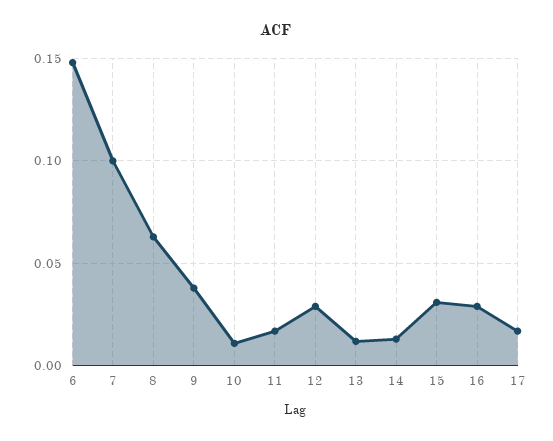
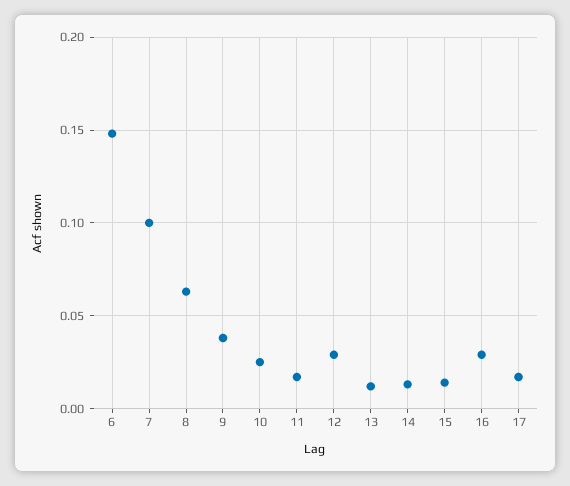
  {
    "6": 0.15,
    "7": 0.1,
    "8": 0.065,
    "9": 0.04,
-   "10": 0.01,
+   "10": 0.025,
    "11": 0.015,
    "12": 0.03,
    "13": 0.01,
    "14": 0.015,
-   "15": 0.03,
+   "15": 0.015,
    "16": 0.03,
    "17": 0.015
  }

